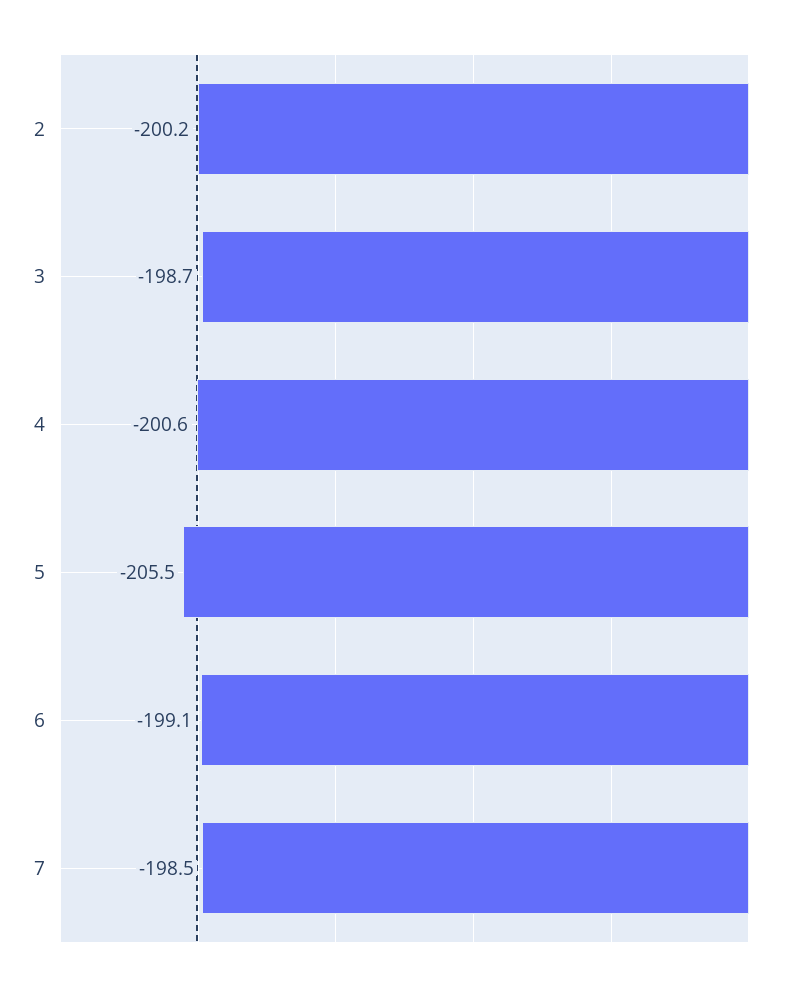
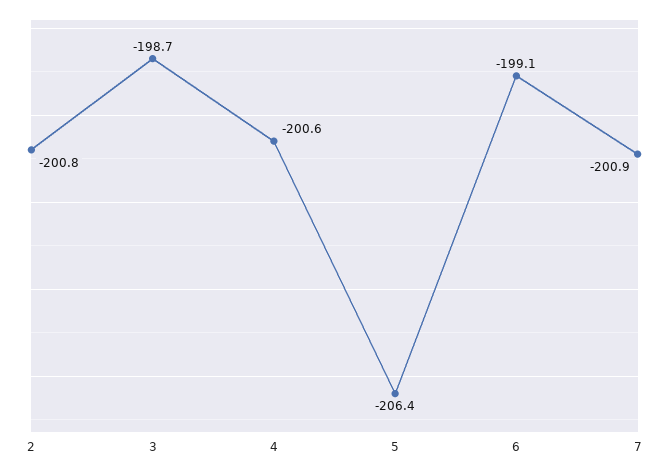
  {
-   "2": -200.2,
+   "2": -200.8,
    "3": -198.7,
    "4": -200.6,
-   "5": -205.5,
+   "5": -206.4,
    "6": -199.1,
-   "7": -198.5
+   "7": -200.9
  }

